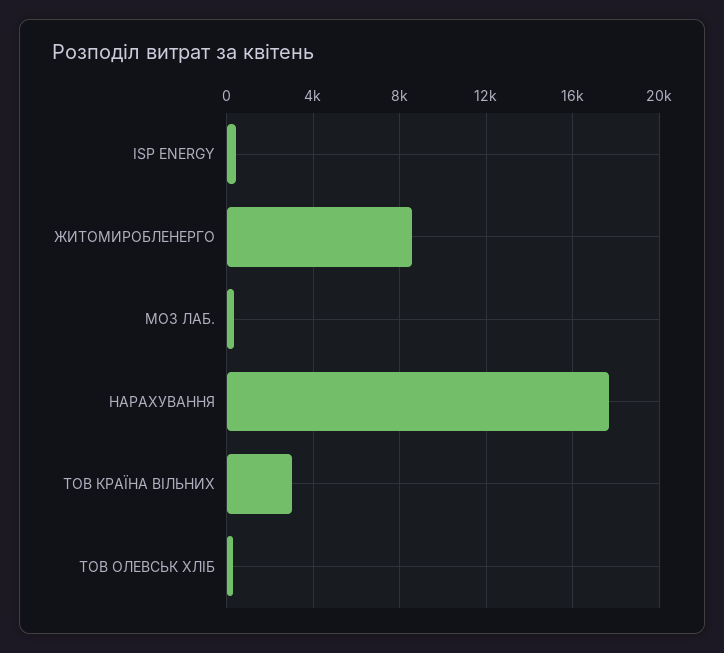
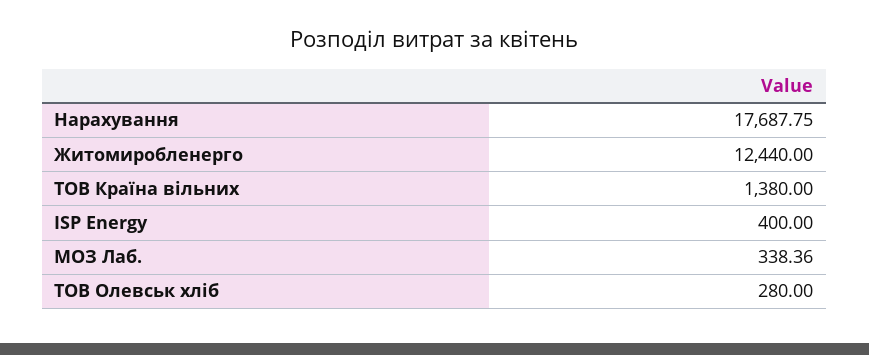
  {
    "ISP ENERGY": 400,
-   "ЖИТОМИРОБЛЕНЕРГО": 8500,
+   "ЖИТОМИРОБЛЕНЕРГО": 12440,
    "МОЗ ЛАБ.": 338.36,
    "НАРАХУВАННЯ": 17687.75,
-   "ТОВ КРАЇНА ВІЛЬНИХ": 3000,
+   "ТОВ КРАЇНА ВІЛЬНИХ": 1380,
    "ТОВ ОЛЕВСЬК ХЛІБ": 280
  }

